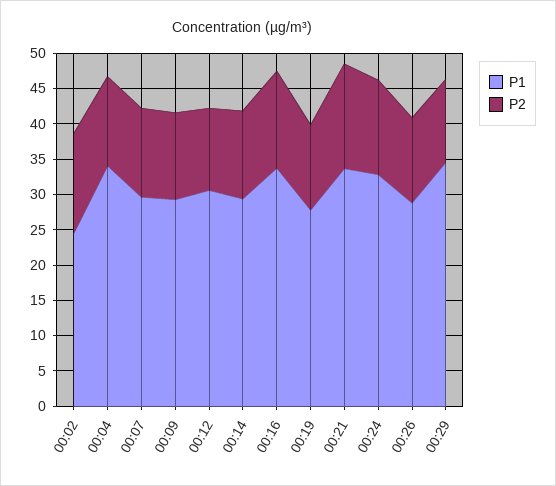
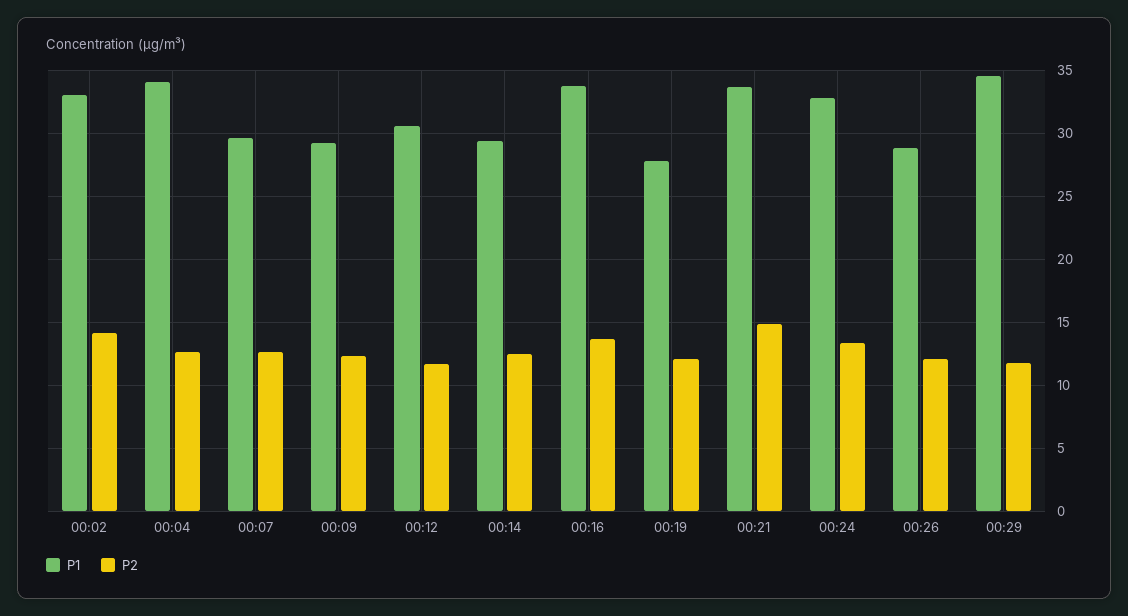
  {
    "P1": {
-     "00:02": 25,
+     "00:02": 33,
      "00:04": 34,
      "00:07": 29.5,
      "00:09": 29.5,
      "00:12": 30.5,
      "00:14": 29.5,
      "00:16": 33.5,
      "00:19": 28,
      "00:21": 33.5,
      "00:24": 33,
      "00:26": 29,
      "00:29": 34.5
    },
    "P2": {
      "00:02": 14,
      "00:04": 12.5,
      "00:07": 12.5,
      "00:09": 12.5,
      "00:12": 11.5,
      "00:14": 12.5,
      "00:16": 13.5,
      "00:19": 12,
      "00:21": 15,
      "00:24": 13.5,
      "00:26": 12,
      "00:29": 12
    }
  }

